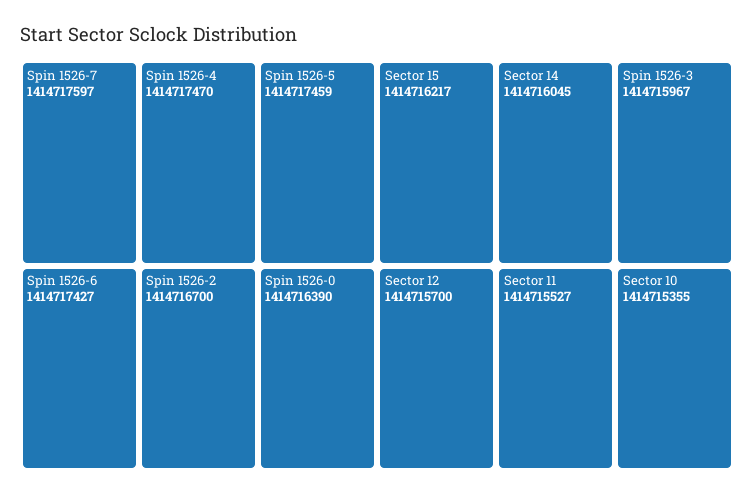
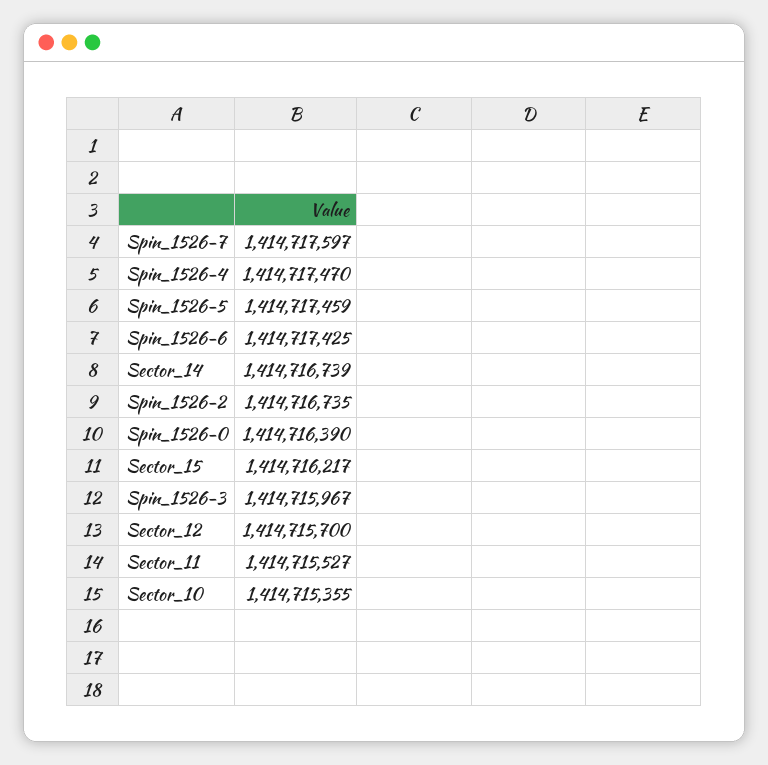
  {
    "Spin 1526-7": 1414717597,
    "Spin 1526-4": 1414717470,
    "Spin 1526-5": 1414717459,
-   "Spin 1526-6": 1414717427,
+   "Spin 1526-6": 1414717425,
-   "Spin 1526-2": 1414716700,
+   "Spin 1526-2": 1414716735,
    "Spin 1526-0": 1414716390,
    "Sector 15": 1414716217,
-   "Sector 14": 1414716045,
+   "Sector 14": 1414716739,
    "Spin 1526-3": 1414715967,
    "Sector 12": 1414715700,
    "Sector 11": 1414715527,
    "Sector 10": 1414715355
  }

